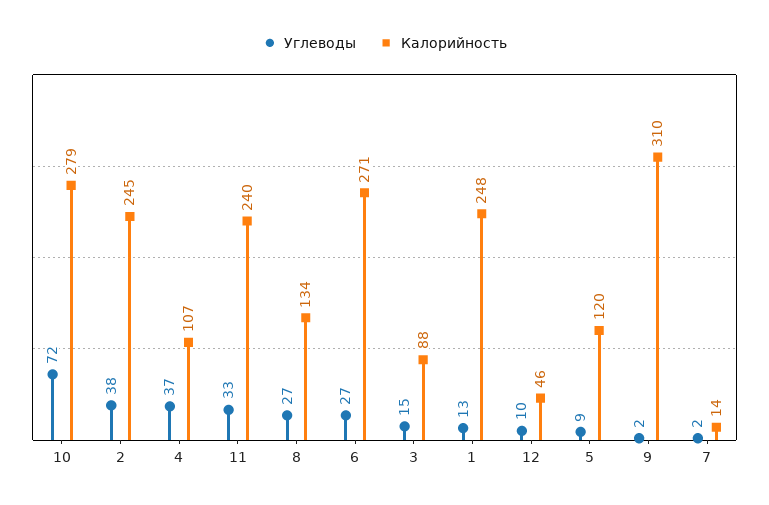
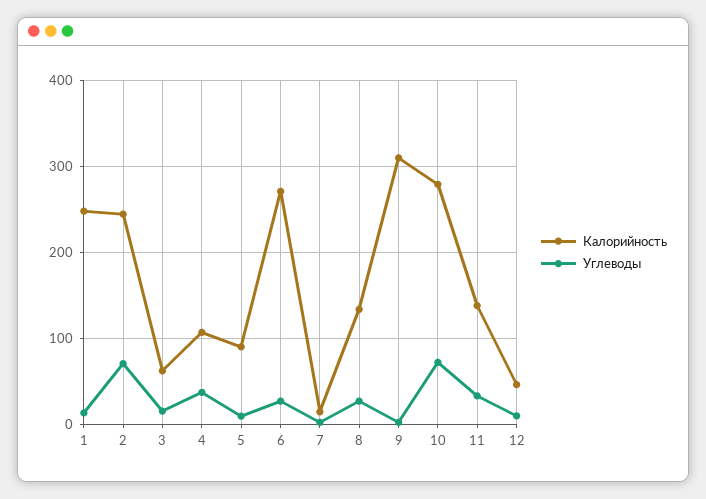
  {
    "Углеводы": {
      "10": 72,
-     "2": 38,
+     "2": 70,
      "4": 37,
      "11": 33,
      "8": 27,
      "6": 27,
      "3": 15,
      "1": 13,
      "12": 10,
      "5": 9,
      "9": 2,
      "7": 2
    },
    "Калорийность": {
      "10": 279,
      "2": 245,
      "4": 107,
-     "11": 240,
+     "11": 140,
      "8": 134,
      "6": 271,
-     "3": 88,
+     "3": 60,
      "1": 248,
      "12": 46,
-     "5": 120,
+     "5": 90,
      "9": 310,
      "7": 14
    }
  }

